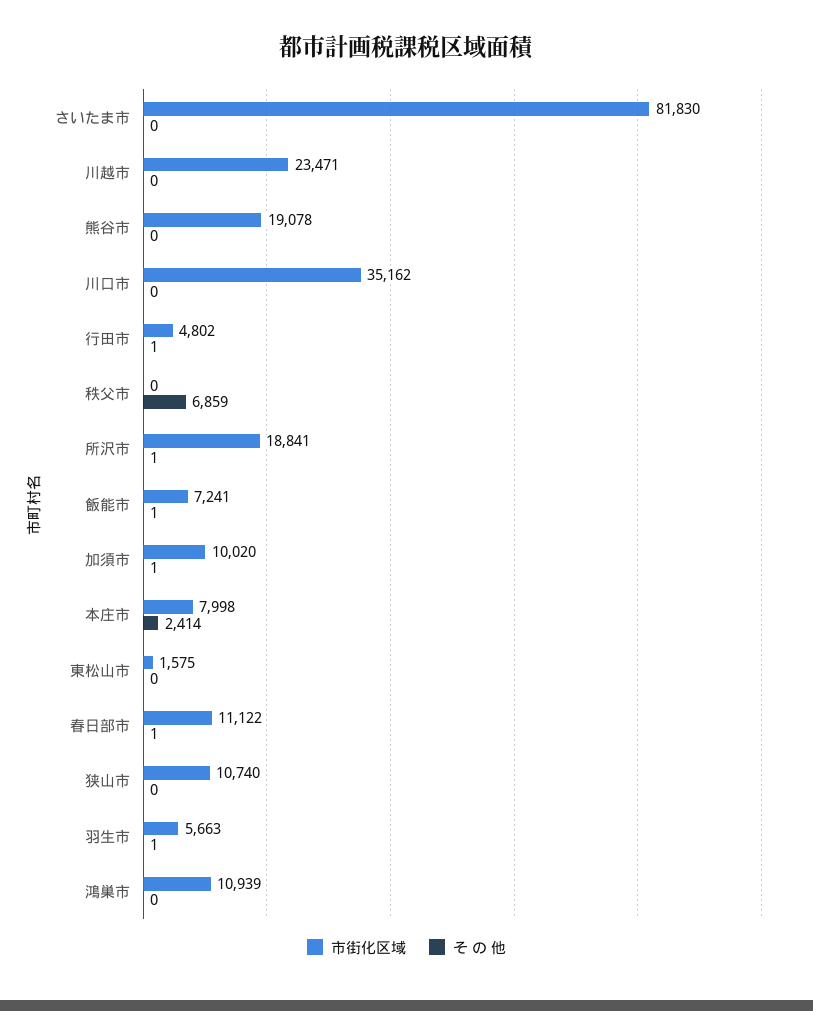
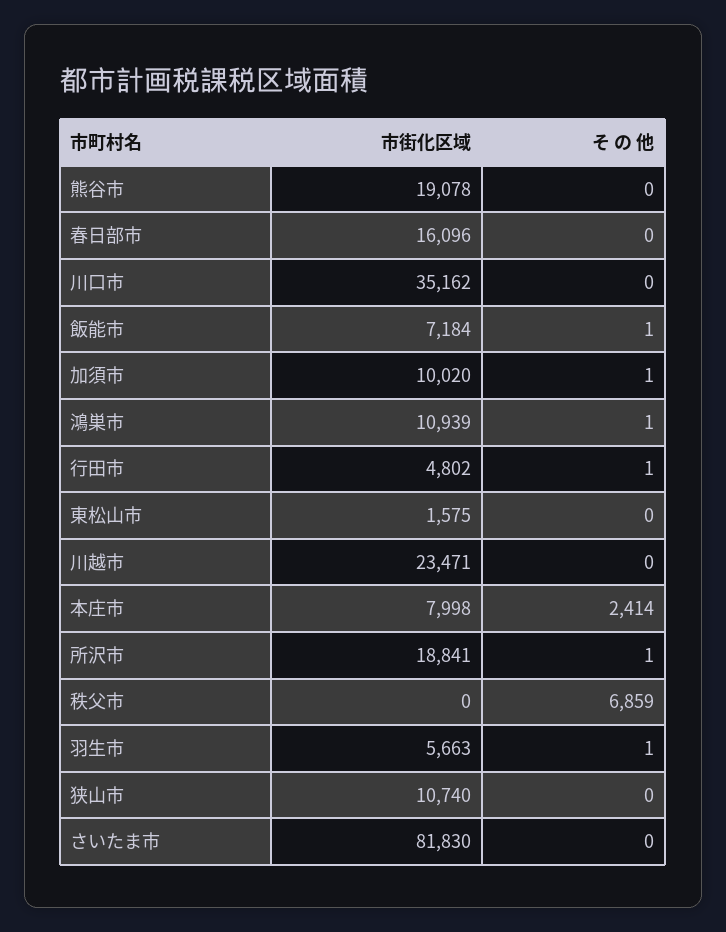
  {
    "市街化区域": {
      "さいたま市": 81830,
      "川越市": 23471,
      "熊谷市": 19078,
      "川口市": 35162,
      "行田市": 4802,
      "秩父市": 0,
      "所沢市": 18841,
-     "飯能市": 7241,
+     "飯能市": 7184,
      "加須市": 10020,
      "本庄市": 7998,
      "東松山市": 1575,
-     "春日部市": 11122,
+     "春日部市": 16096,
      "狭山市": 10740,
      "羽生市": 5663,
      "鴻巣市": 10939
    },
    "そ の 他": {
      "さいたま市": 0,
      "川越市": 0,
      "熊谷市": 0,
      "川口市": 0,
      "行田市": 1,
      "秩父市": 6859,
      "所沢市": 1,
      "飯能市": 1,
      "加須市": 1,
      "本庄市": 2414,
      "東松山市": 0,
-     "春日部市": 1,
+     "春日部市": 0,
      "狭山市": 0,
      "羽生市": 1,
-     "鴻巣市": 0
+     "鴻巣市": 1
    }
  }

